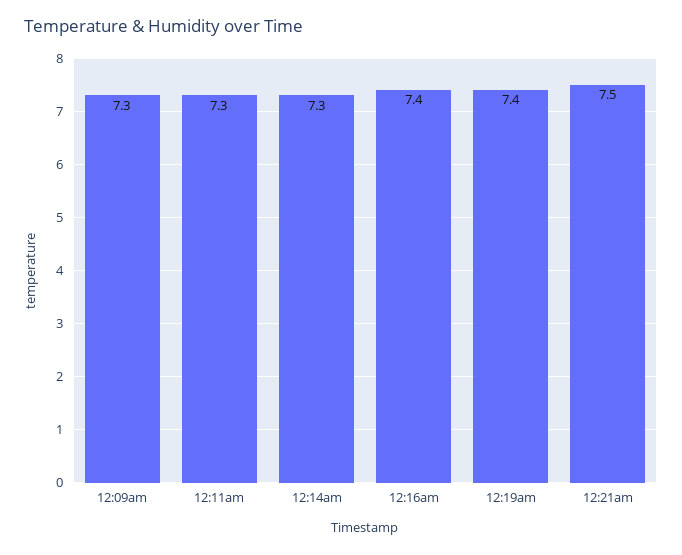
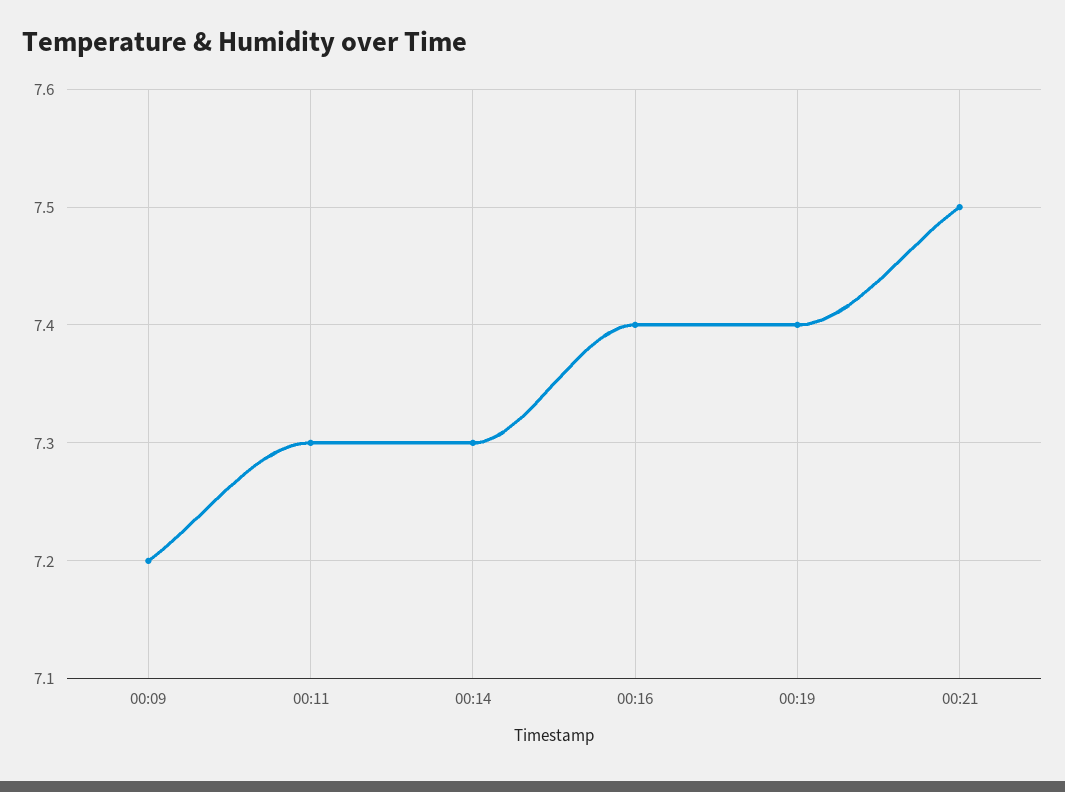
  {
-   "12:09am": 7.3,
+   "12:09am": 7.2,
    "12:11am": 7.3,
    "12:14am": 7.3,
    "12:16am": 7.4,
    "12:19am": 7.4,
    "12:21am": 7.5
  }

